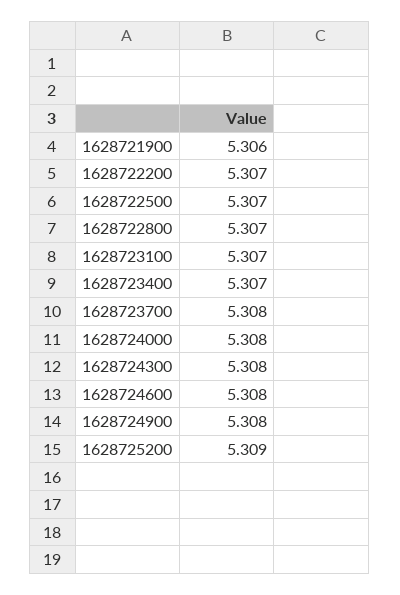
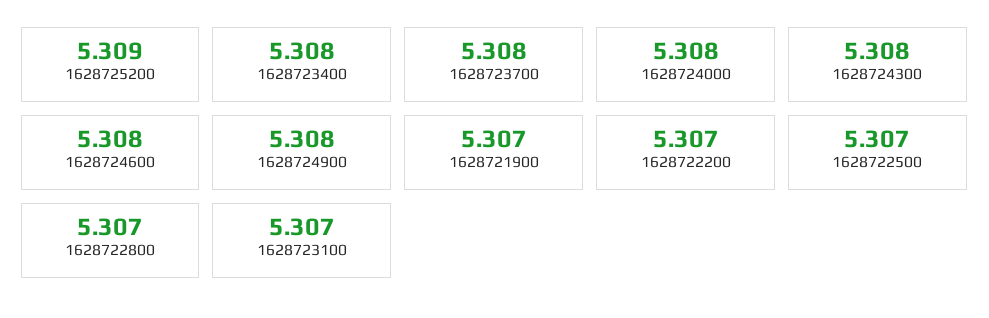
  {
-   "1628721900": 5.306,
+   "1628721900": 5.307,
    "1628722200": 5.307,
    "1628722500": 5.307,
    "1628722800": 5.307,
    "1628723100": 5.307,
-   "1628723400": 5.307,
+   "1628723400": 5.308,
    "1628723700": 5.308,
    "1628724000": 5.308,
    "1628724300": 5.308,
    "1628724600": 5.308,
    "1628724900": 5.308,
    "1628725200": 5.309
  }

